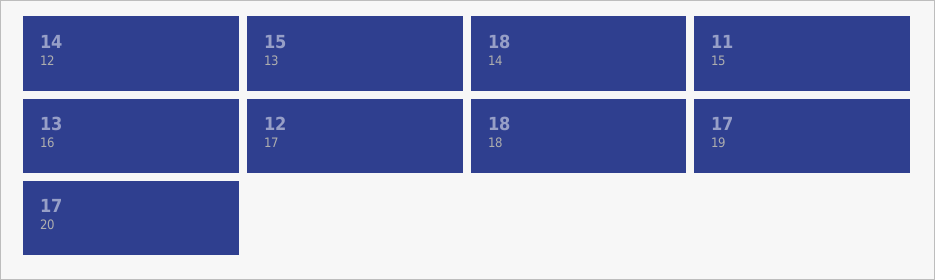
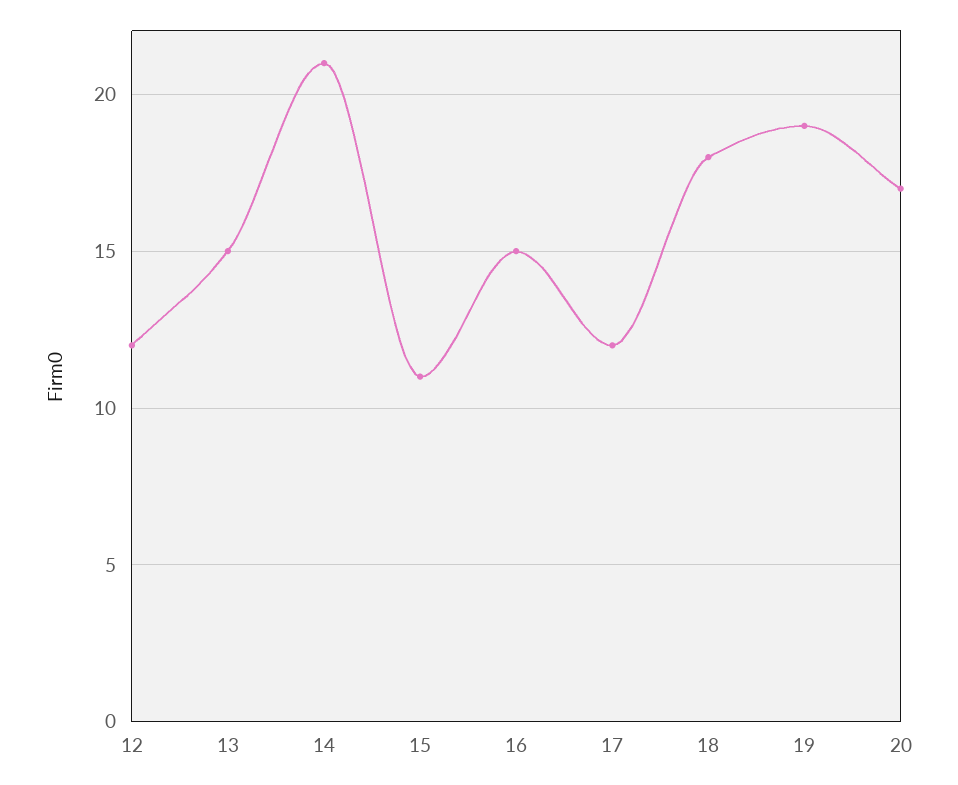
  {
-   "12": 14,
+   "12": 12,
    "13": 15,
-   "14": 18,
+   "14": 21,
    "15": 11,
-   "16": 13,
+   "16": 15,
    "17": 12,
    "18": 18,
-   "19": 17,
+   "19": 19,
    "20": 17
  }

